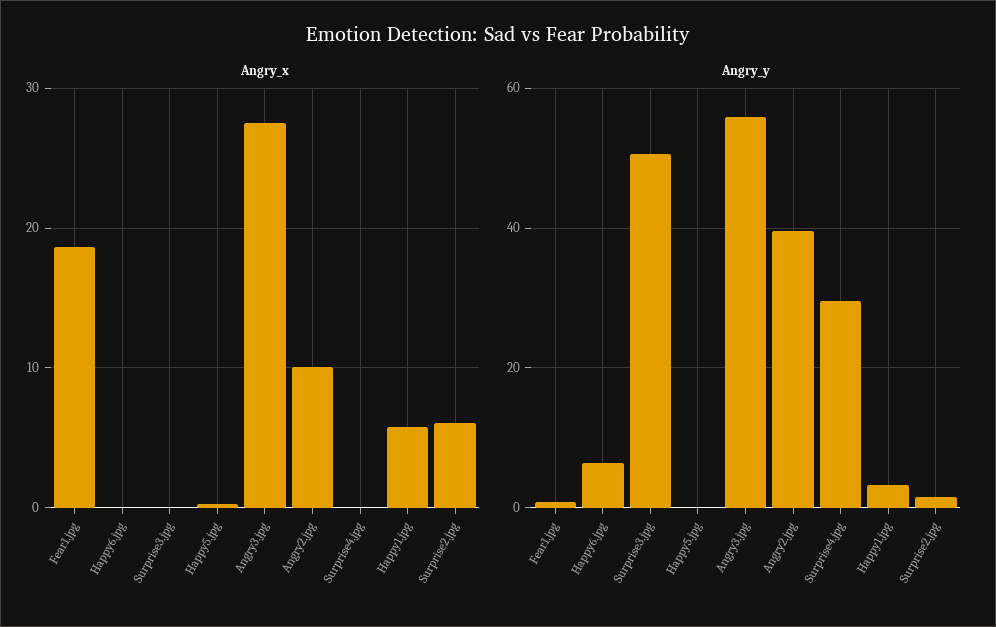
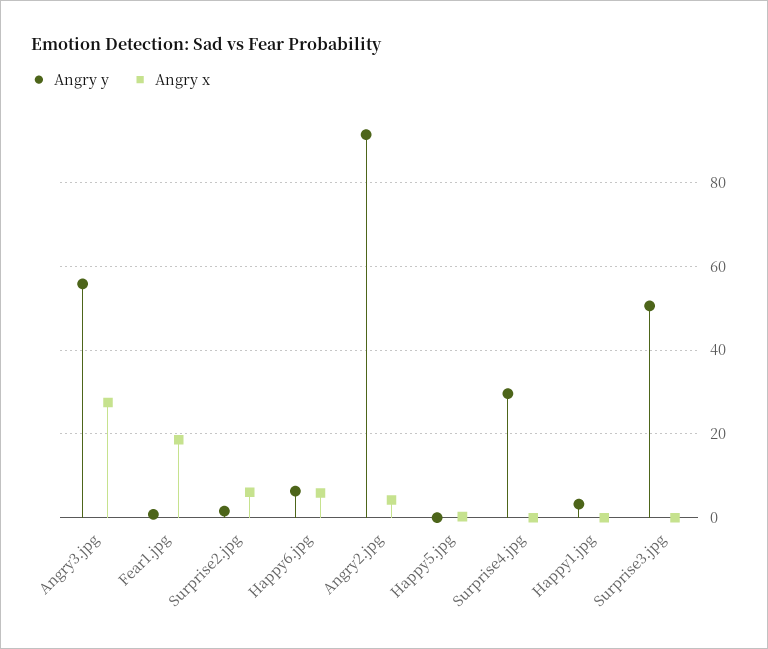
  {
    "Angry_x": {
      "Fear1.jpg": 19,
-     "Happy6.jpg": 0,
+     "Happy6.jpg": 6,
      "Surprise3.jpg": 0,
      "Happy5.jpg": 0,
      "Angry3.jpg": 28,
-     "Angry2.jpg": 10,
+     "Angry2.jpg": 4,
      "Surprise4.jpg": 0,
-     "Happy1.jpg": 6,
+     "Happy1.jpg": 0,
      "Surprise2.jpg": 6
    },
    "Angry_y": {
      "Fear1.jpg": 0,
      "Happy6.jpg": 6,
      "Surprise3.jpg": 50,
      "Happy5.jpg": 0,
      "Angry3.jpg": 56,
-     "Angry2.jpg": 40,
+     "Angry2.jpg": 92,
      "Surprise4.jpg": 30,
      "Happy1.jpg": 4,
      "Surprise2.jpg": 2
    }
  }

